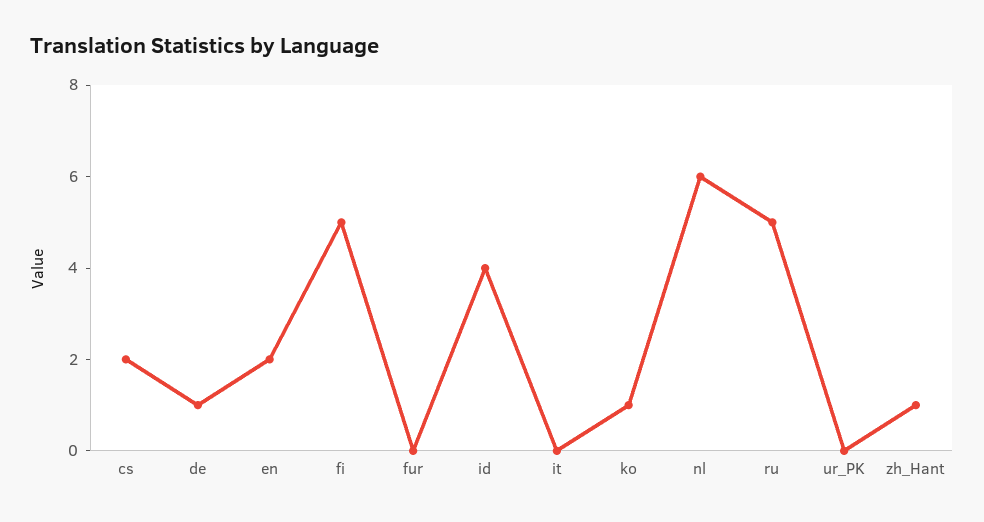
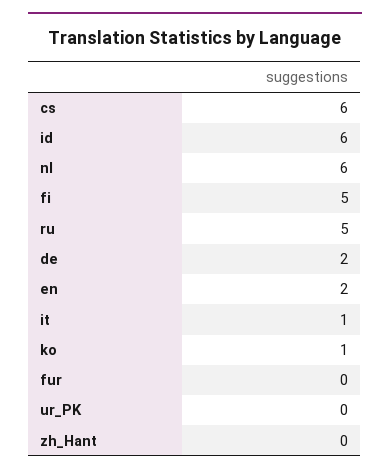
  {
-   "cs": 2,
+   "cs": 6,
-   "de": 1,
+   "de": 2,
    "en": 2,
    "fi": 5,
    "fur": 0,
-   "id": 4,
+   "id": 6,
-   "it": 0,
+   "it": 1,
    "ko": 1,
    "nl": 6,
    "ru": 5,
    "ur_PK": 0,
-   "zh_Hant": 1
+   "zh_Hant": 0
  }

